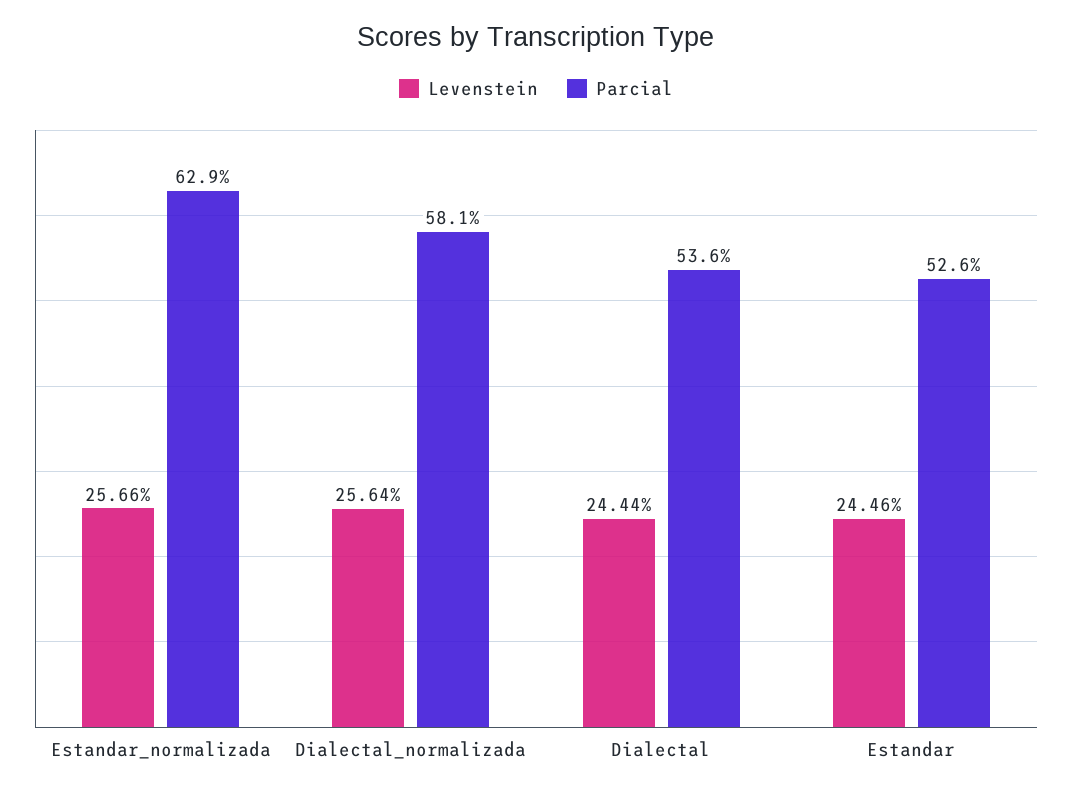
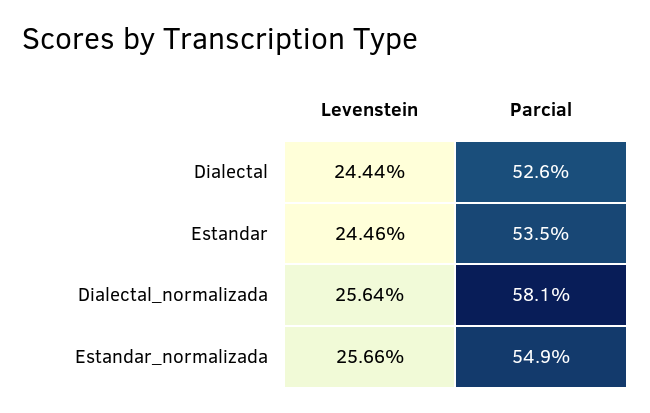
  {
    "Levenstein": {
      "Estandar_normalizada": 25.66,
      "Dialectal_normalizada": 25.64,
      "Dialectal": 24.44,
      "Estandar": 24.46
    },
    "Parcial": {
-     "Estandar_normalizada": 62.9,
+     "Estandar_normalizada": 54.9,
      "Dialectal_normalizada": 58.1,
-     "Dialectal": 53.6,
+     "Dialectal": 52.6,
-     "Estandar": 52.6
+     "Estandar": 53.5
    }
  }

